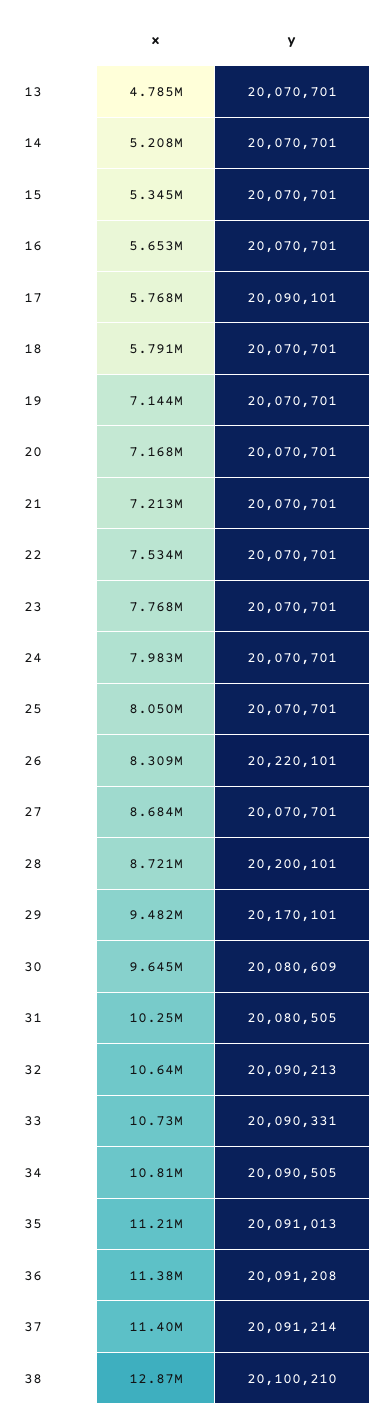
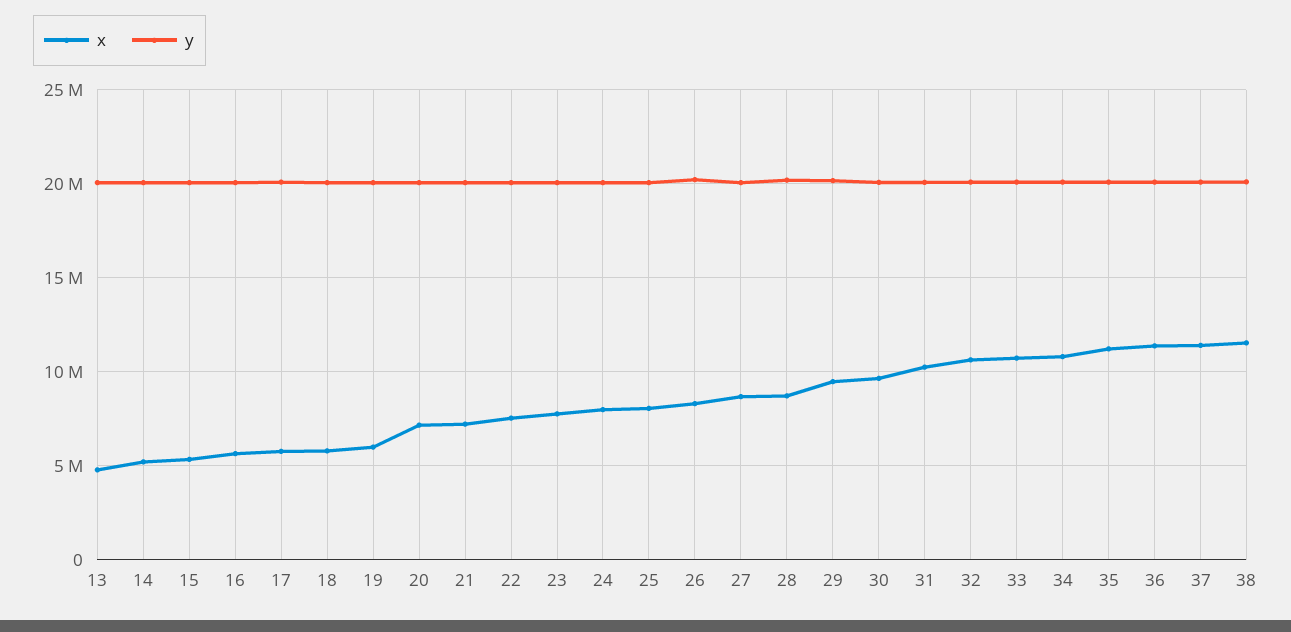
  {
    "x": {
      "13": 4785000,
      "14": 5208000,
      "15": 5345000,
      "16": 5653000,
      "17": 5768000,
      "18": 5791000,
-     "19": 7144000,
+     "19": 6000000,
      "20": 7168000,
      "21": 7213000,
      "22": 7534000,
      "23": 7768000,
      "24": 7983000,
      "25": 8050000,
      "26": 8309000,
      "27": 8684000,
      "28": 8721000,
      "29": 9482000,
      "30": 9645000,
      "31": 10250000,
      "32": 10640000,
      "33": 10730000,
      "34": 10810000,
      "35": 11210000,
      "36": 11380000,
      "37": 11400000,
-     "38": 12870000
+     "38": 11500000
    },
    "y": {
      "13": 20070701,
      "14": 20070701,
      "15": 20070701,
      "16": 20070701,
      "17": 20090101,
      "18": 20070701,
      "19": 20070701,
      "20": 20070701,
      "21": 20070701,
      "22": 20070701,
      "23": 20070701,
      "24": 20070701,
      "25": 20070701,
      "26": 20220101,
      "27": 20070701,
      "28": 20200101,
      "29": 20170101,
      "30": 20080609,
      "31": 20080505,
      "32": 20090213,
      "33": 20090331,
      "34": 20090505,
      "35": 20091013,
      "36": 20091208,
      "37": 20091214,
      "38": 20100210
    }
  }

